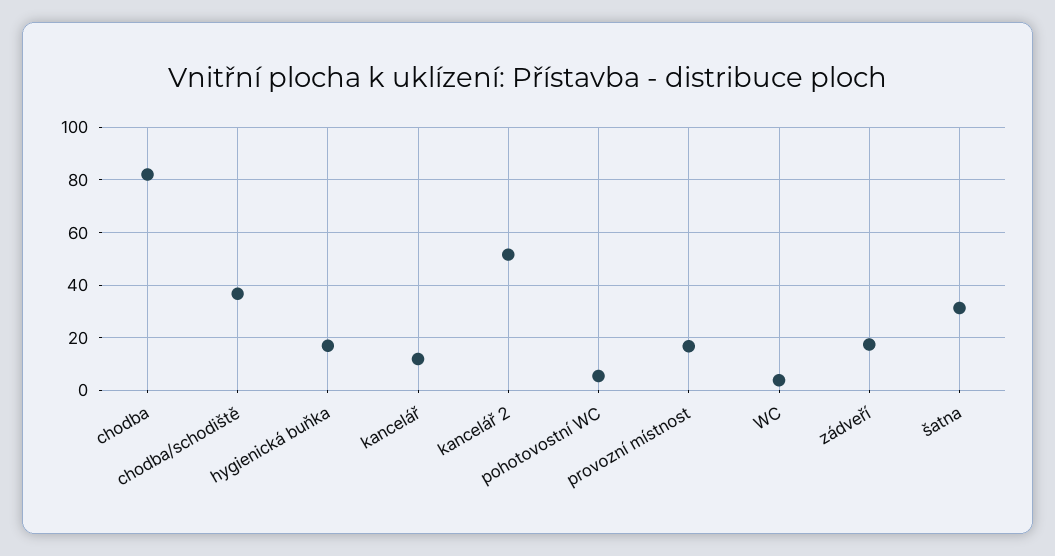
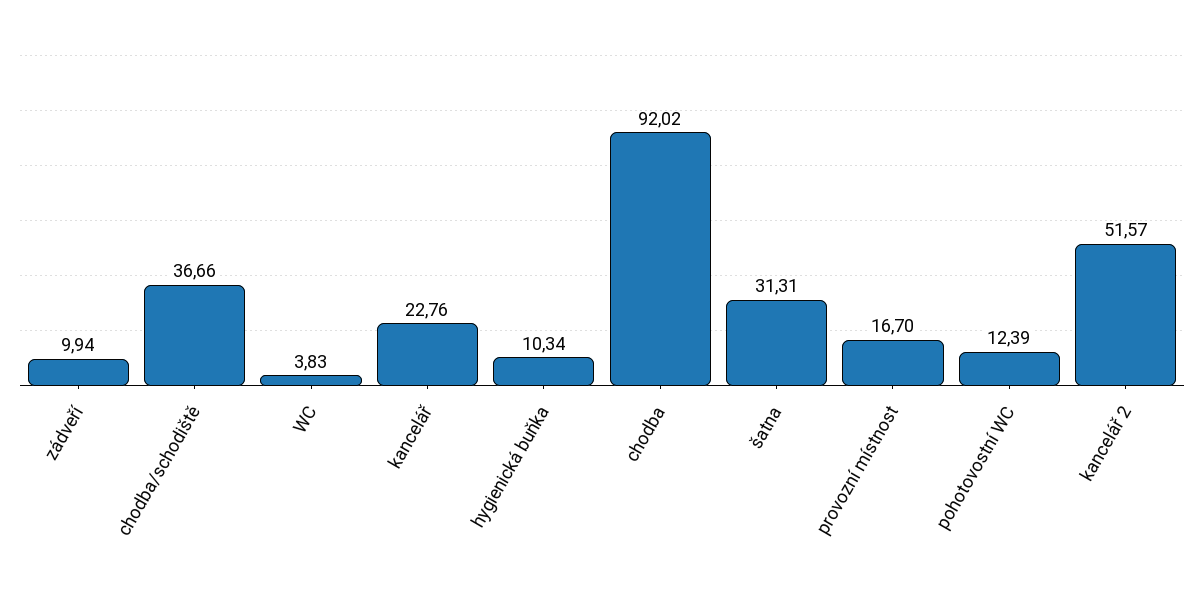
  {
-   "chodba": 82.5,
+   "chodba": 92.02,
    "chodba/schodiště": 36.66,
-   "hygienická buňka": 17.5,
+   "hygienická buňka": 10.34,
-   "kancelář": 12.5,
+   "kancelář": 22.76,
    "kancelář 2": 51.57,
-   "pohotovostní WC": 5,
+   "pohotovostní WC": 12.39,
    "provozní místnost": 16.7,
    "WC": 3.83,
-   "zádveří": 17.5,
+   "zádveří": 9.94,
    "šatna": 31.31
  }

